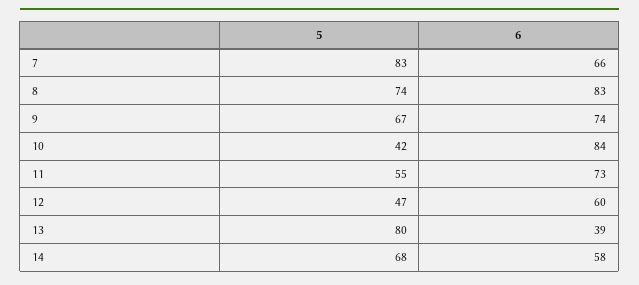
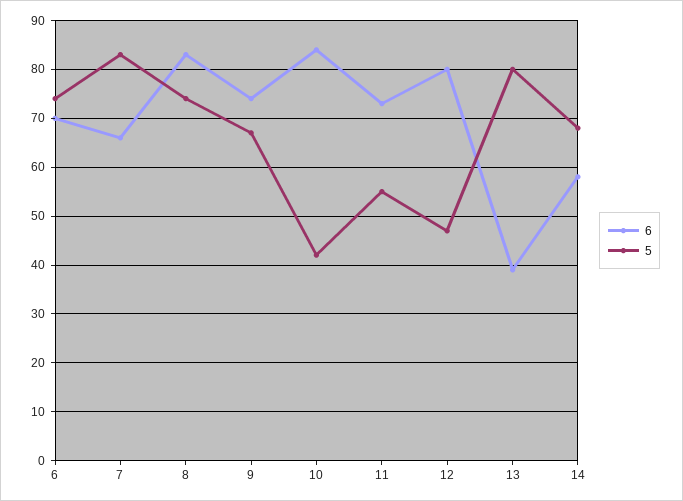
  {
    "5": {
      "7": 83,
      "8": 74,
      "9": 67,
      "10": 42,
      "11": 55,
      "12": 47,
      "13": 80,
-     "14": 68
+     "14": 68,
+     "6": 75
    },
    "6": {
      "7": 66,
      "8": 83,
      "9": 74,
      "10": 84,
      "11": 73,
-     "12": 60,
+     "12": 80,
      "13": 39,
-     "14": 58
+     "14": 58,
+     "6": 70
    }
  }

